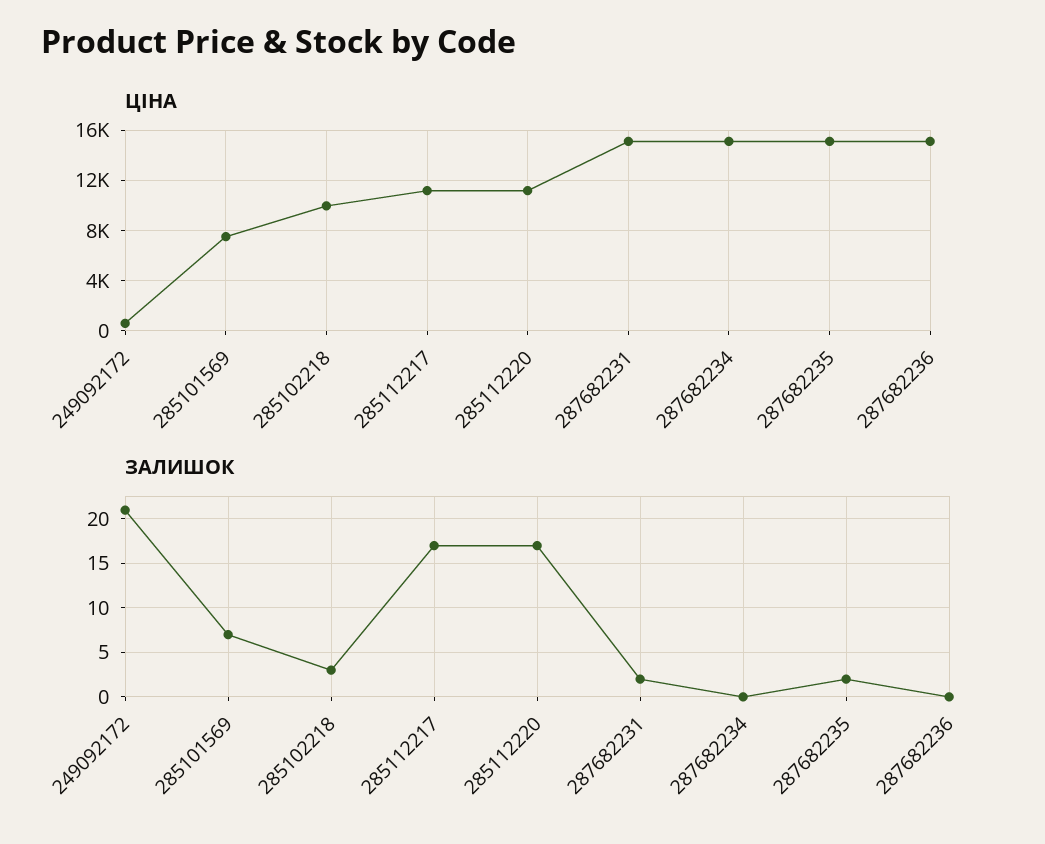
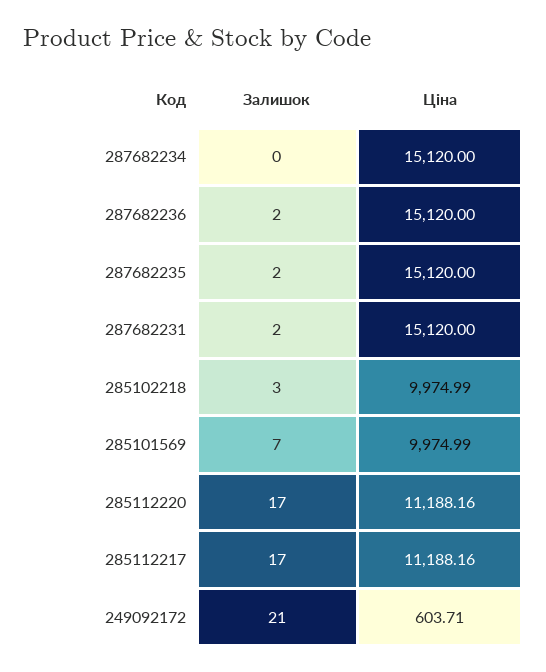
  {
    "ЦІНА": {
      "249092172": 603.71,
-     "285101569": 7500,
+     "285101569": 9974.99,
      "285102218": 9974.99,
      "285112217": 11188.16,
      "285112220": 11188.16,
      "287682231": 15120,
      "287682234": 15120,
      "287682235": 15120,
      "287682236": 15120
    },
    "ЗАЛИШОК": {
      "249092172": 21,
      "285101569": 7,
      "285102218": 3,
      "285112217": 17,
      "285112220": 17,
      "287682231": 2,
      "287682234": 0,
      "287682235": 2,
-     "287682236": 0
+     "287682236": 2
    }
  }

